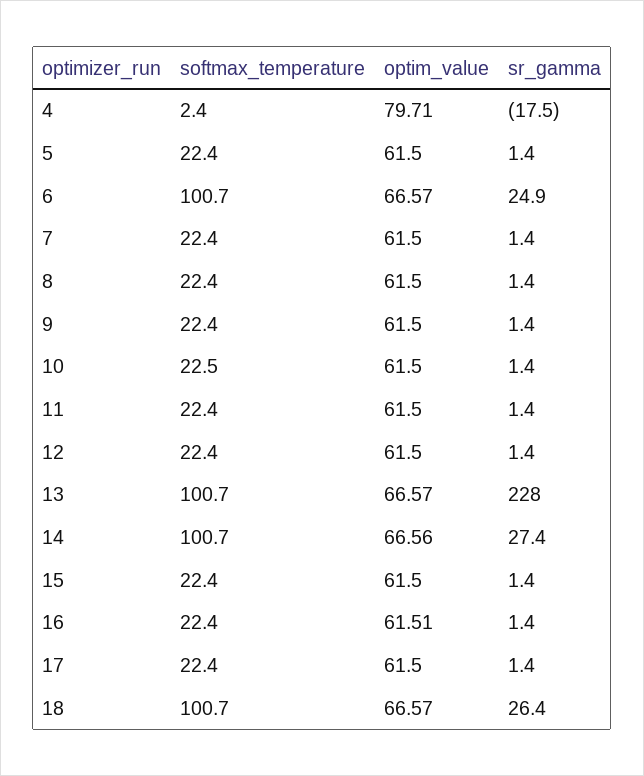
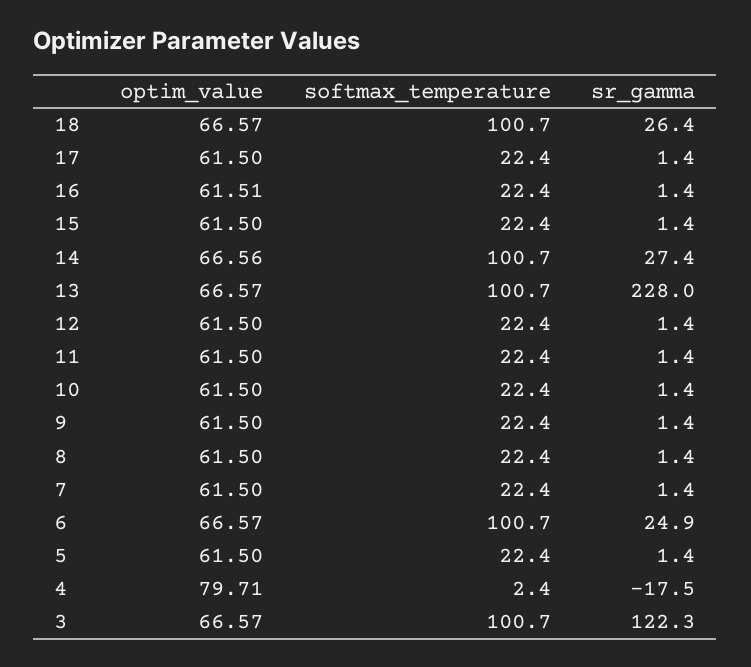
  {
    "softmax_temperature": {
      "4": 2.4,
      "5": 22.4,
      "6": 100.7,
      "7": 22.4,
      "8": 22.4,
      "9": 22.4,
-     "10": 22.5,
+     "10": 22.4,
      "11": 22.4,
      "12": 22.4,
      "13": 100.7,
      "14": 100.7,
      "15": 22.4,
      "16": 22.4,
      "17": 22.4,
-     "18": 100.7
+     "18": 100.7,
+     "3": 100.7
    },
    "optim_value": {
      "4": 79.71,
      "5": 61.5,
      "6": 66.57,
      "7": 61.5,
      "8": 61.5,
      "9": 61.5,
      "10": 61.5,
      "11": 61.5,
      "12": 61.5,
      "13": 66.57,
      "14": 66.56,
      "15": 61.5,
      "16": 61.51,
      "17": 61.5,
-     "18": 66.57
+     "18": 66.57,
+     "3": 66.57
    },
    "sr_gamma": {
      "4": -17.5,
      "5": 1.4,
      "6": 24.9,
      "7": 1.4,
      "8": 1.4,
      "9": 1.4,
      "10": 1.4,
      "11": 1.4,
      "12": 1.4,
      "13": 228,
      "14": 27.4,
      "15": 1.4,
      "16": 1.4,
      "17": 1.4,
-     "18": 26.4
+     "18": 26.4,
+     "3": 122.3
    }
  }

